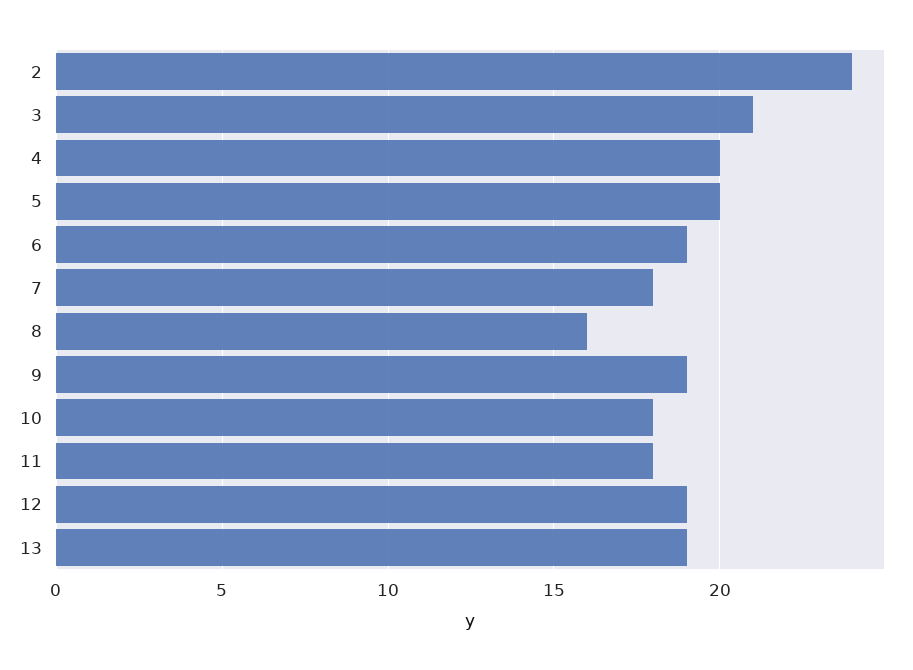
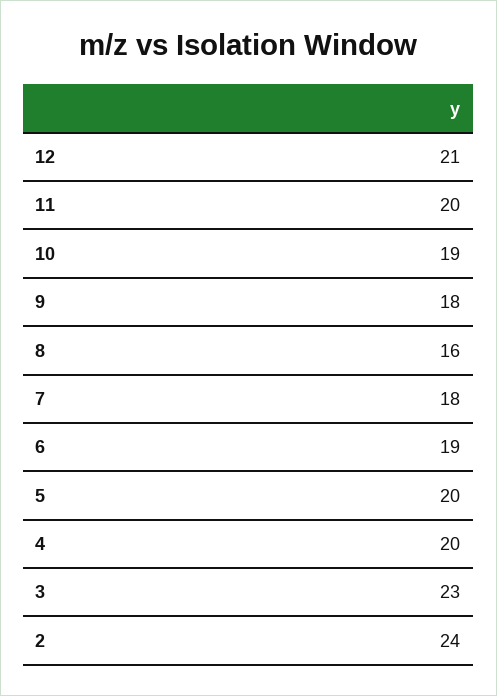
  {
    "2": 24,
-   "3": 21,
+   "3": 23,
    "4": 20,
    "5": 20,
    "6": 19,
    "7": 18,
    "8": 16,
-   "9": 19,
+   "9": 18,
-   "10": 18,
+   "10": 19,
-   "11": 18,
+   "11": 20,
-   "12": 19,
+   "12": 21
-   "13": 19
  }

